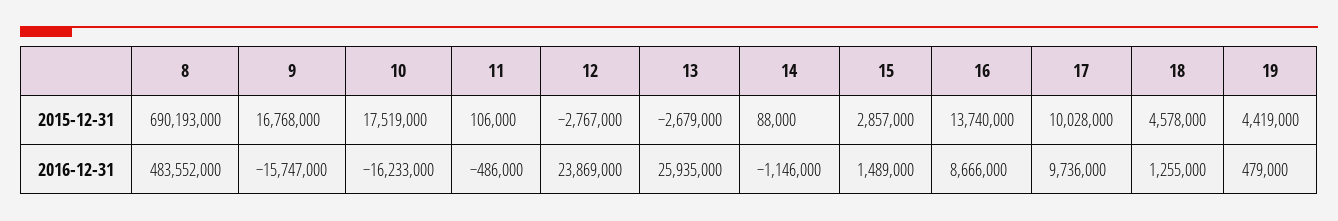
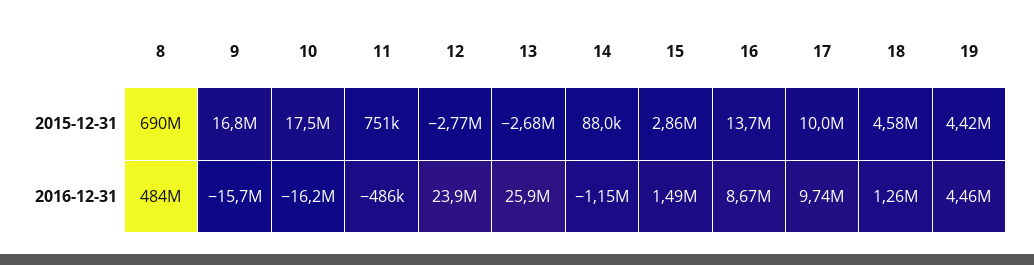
  {
    "8": {
      "2015-12-31": 690193000,
      "2016-12-31": 483552000
    },
    "9": {
      "2015-12-31": 16768000,
      "2016-12-31": -15747000
    },
    "10": {
      "2015-12-31": 17519000,
      "2016-12-31": -16233000
    },
    "11": {
-     "2015-12-31": 106000,
+     "2015-12-31": 751000,
      "2016-12-31": -486000
    },
    "12": {
      "2015-12-31": -2767000,
      "2016-12-31": 23869000
    },
    "13": {
      "2015-12-31": -2679000,
      "2016-12-31": 25935000
    },
    "14": {
      "2015-12-31": 88000,
      "2016-12-31": -1146000
    },
    "15": {
      "2015-12-31": 2857000,
      "2016-12-31": 1489000
    },
    "16": {
      "2015-12-31": 13740000,
      "2016-12-31": 8666000
    },
    "17": {
      "2015-12-31": 10028000,
      "2016-12-31": 9736000
    },
    "18": {
      "2015-12-31": 4578000,
      "2016-12-31": 1255000
    },
    "19": {
      "2015-12-31": 4419000,
-     "2016-12-31": 479000
+     "2016-12-31": 4460000
    }
  }

